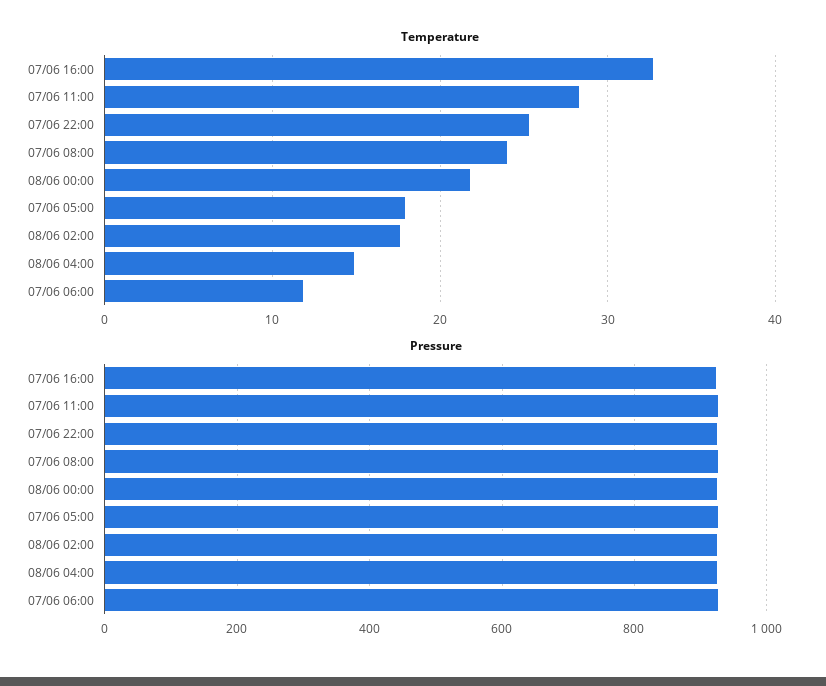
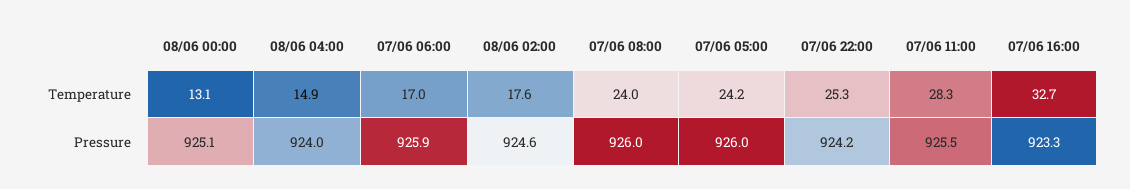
  {
    "Temperature": {
      "07/06 16:00": 32.7,
      "07/06 11:00": 28.3,
      "07/06 22:00": 25.3,
      "07/06 08:00": 24,
-     "08/06 00:00": 22,
+     "08/06 00:00": 13.1,
-     "07/06 05:00": 18,
+     "07/06 05:00": 24.2,
      "08/06 02:00": 17.6,
      "08/06 04:00": 14.9,
-     "07/06 06:00": 12
+     "07/06 06:00": 17
    },
    "Pressure": {
      "07/06 16:00": 923.3,
      "07/06 11:00": 925.5,
      "07/06 22:00": 924.2,
      "07/06 08:00": 926,
      "08/06 00:00": 925.1,
      "07/06 05:00": 926,
      "08/06 02:00": 924.6,
      "08/06 04:00": 924,
      "07/06 06:00": 925.9
    }
  }

